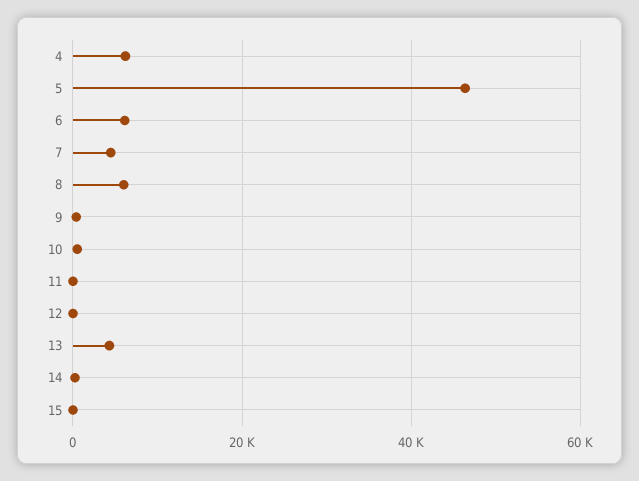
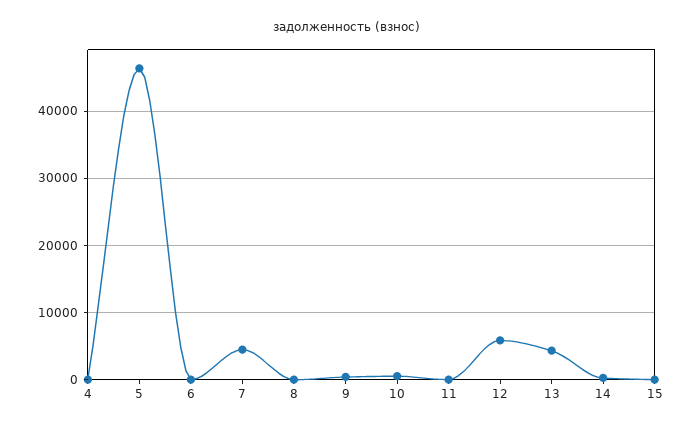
  {
-   "4": 6000,
+   "4": 0,
    "5": 46000,
-   "6": 6000,
+   "6": 0,
    "7": 4000,
-   "8": 6000,
+   "8": 0,
    "9": 0,
    "10": 1000,
    "11": 0,
-   "12": 0,
+   "12": 6000,
    "13": 4000,
    "14": 0,
    "15": 0
  }

